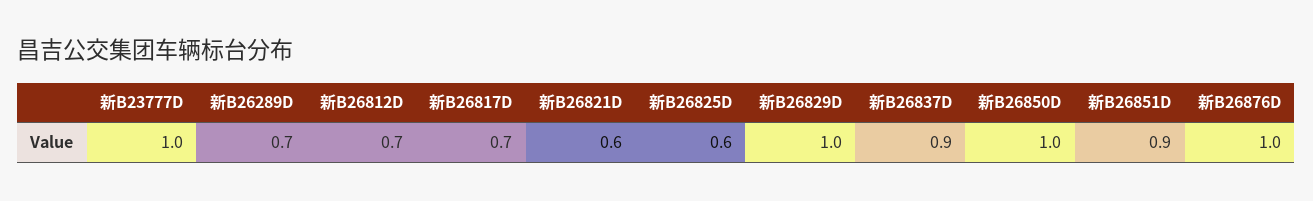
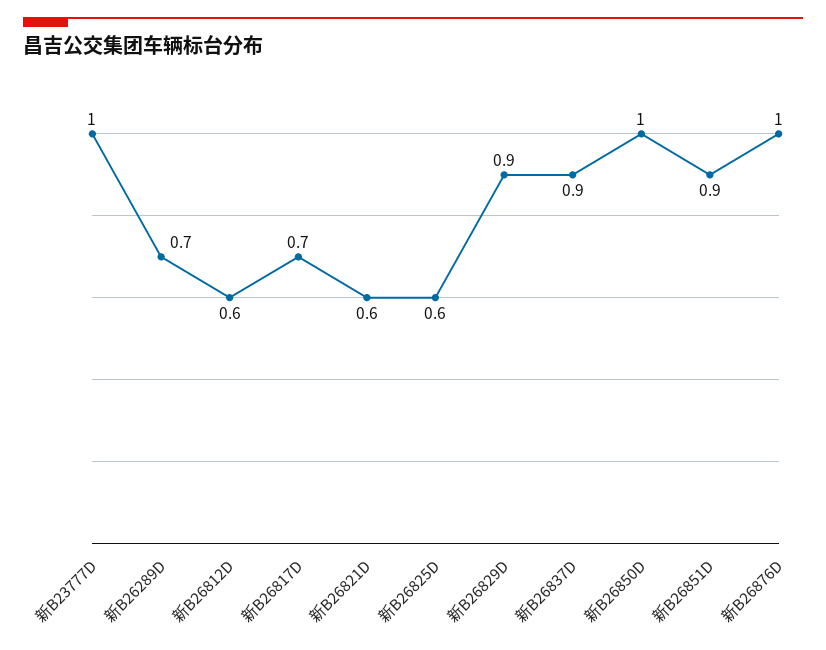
  {
    "新B23777D": 1,
    "新B26289D": 0.7,
-   "新B26812D": 0.7,
+   "新B26812D": 0.6,
    "新B26817D": 0.7,
    "新B26821D": 0.6,
    "新B26825D": 0.6,
-   "新B26829D": 1,
+   "新B26829D": 0.9,
    "新B26837D": 0.9,
    "新B26850D": 1,
    "新B26851D": 0.9,
    "新B26876D": 1
  }

